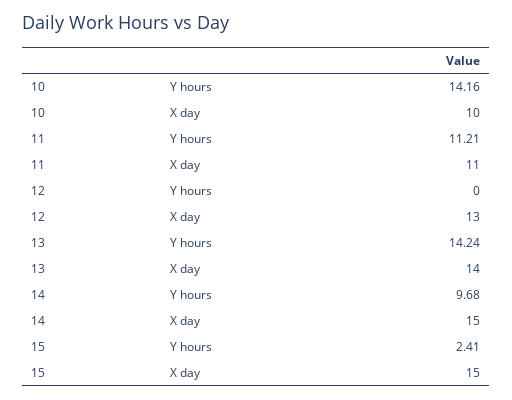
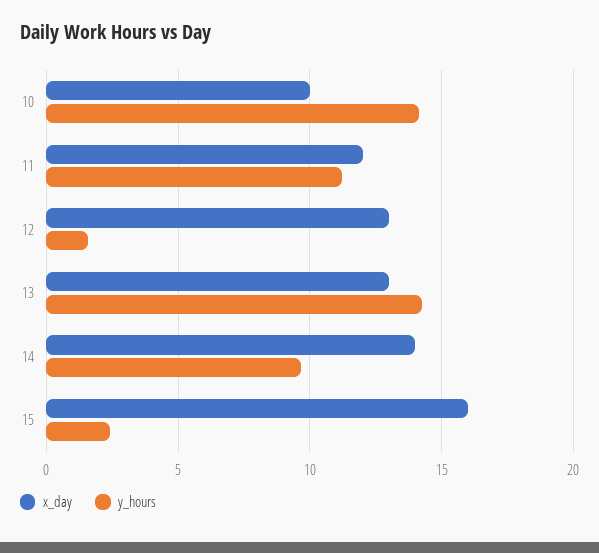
  {
    "Y hours": {
      "10": 14.16,
      "11": 11.21,
-     "12": 0,
+     "12": 1.5,
      "13": 14.24,
      "14": 9.68,
      "15": 2.41
    },
    "X day": {
      "10": 10,
-     "11": 11,
+     "11": 12,
      "12": 13,
-     "13": 14,
+     "13": 13,
-     "14": 15,
+     "14": 14,
-     "15": 15
+     "15": 16
    }
  }

